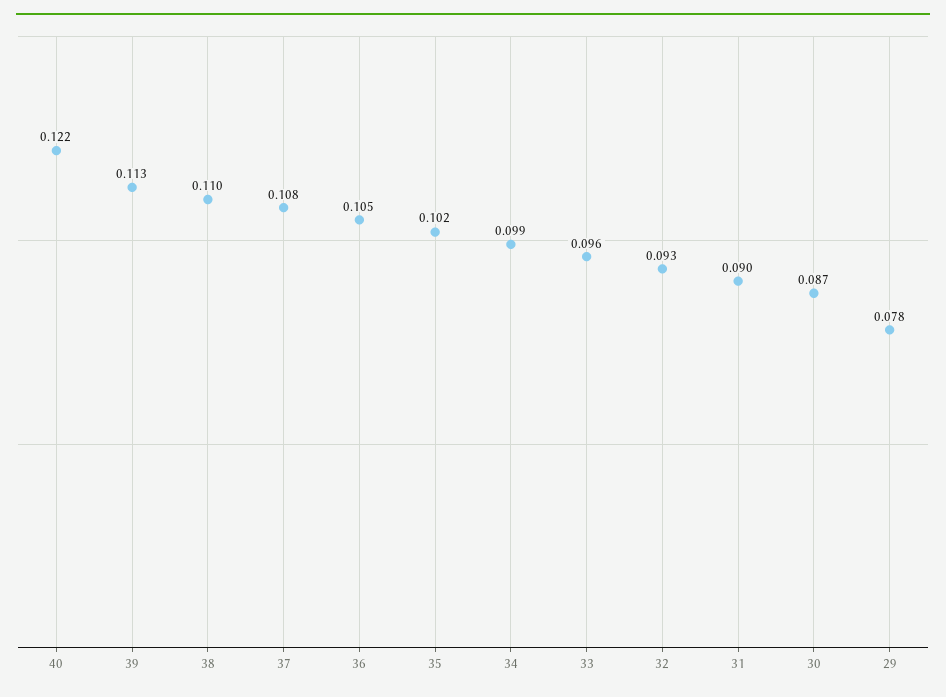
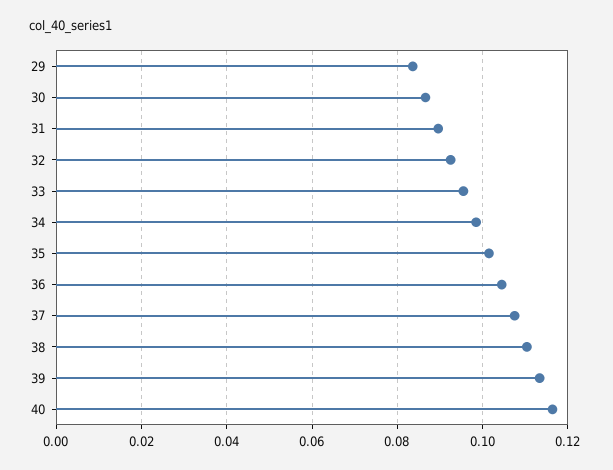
  {
-   "40": 0.122,
+   "40": 0.116,
    "39": 0.113,
    "38": 0.11,
    "37": 0.108,
    "36": 0.105,
    "35": 0.102,
    "34": 0.099,
    "33": 0.096,
    "32": 0.093,
    "31": 0.09,
    "30": 0.087,
-   "29": 0.078
+   "29": 0.084
  }

